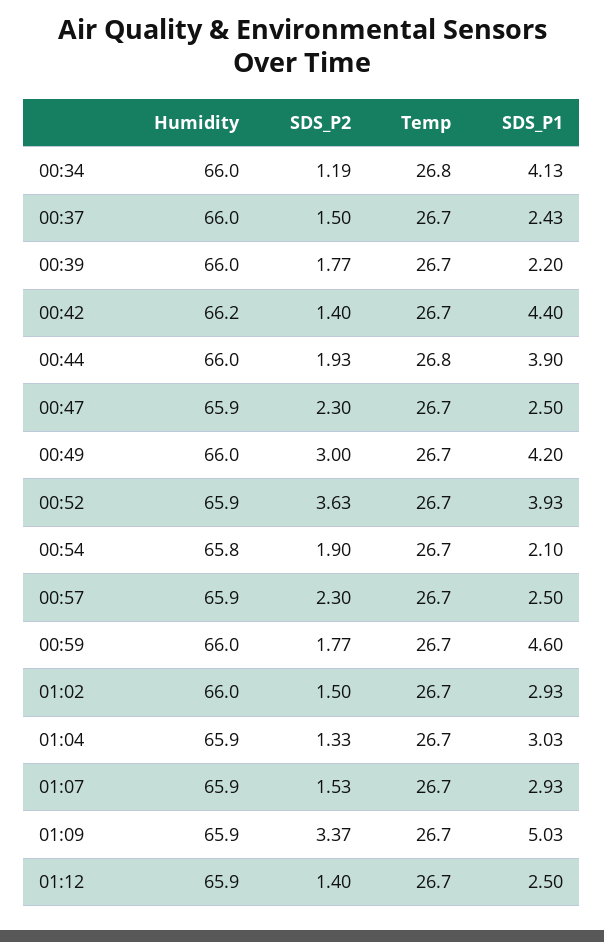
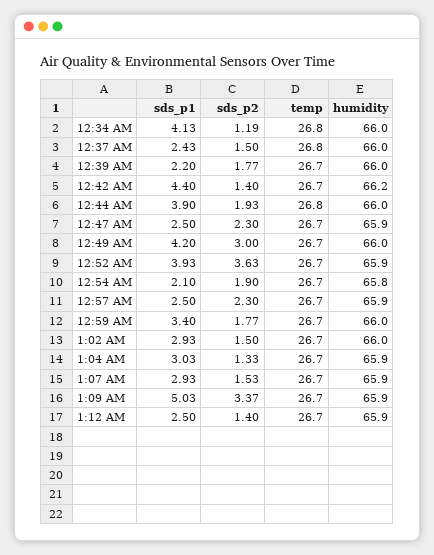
  {
    "Humidity": {
      "00:34": 66,
      "00:37": 66,
      "00:39": 66,
      "00:42": 66.2,
      "00:44": 66,
      "00:47": 65.9,
      "00:49": 66,
      "00:52": 65.9,
      "00:54": 65.8,
      "00:57": 65.9,
      "00:59": 66,
      "01:02": 66,
      "01:04": 65.9,
      "01:07": 65.9,
      "01:09": 65.9,
      "01:12": 65.9
    },
    "SDS_P2": {
      "00:34": 1.19,
      "00:37": 1.5,
      "00:39": 1.77,
      "00:42": 1.4,
      "00:44": 1.93,
      "00:47": 2.3,
      "00:49": 3,
      "00:52": 3.63,
      "00:54": 1.9,
      "00:57": 2.3,
      "00:59": 1.77,
      "01:02": 1.5,
      "01:04": 1.33,
      "01:07": 1.53,
      "01:09": 3.37,
      "01:12": 1.4
    },
    "Temp": {
      "00:34": 26.8,
-     "00:37": 26.7,
+     "00:37": 26.8,
      "00:39": 26.7,
      "00:42": 26.7,
      "00:44": 26.8,
      "00:47": 26.7,
      "00:49": 26.7,
      "00:52": 26.7,
      "00:54": 26.7,
      "00:57": 26.7,
      "00:59": 26.7,
      "01:02": 26.7,
      "01:04": 26.7,
      "01:07": 26.7,
      "01:09": 26.7,
      "01:12": 26.7
    },
    "SDS_P1": {
      "00:34": 4.13,
      "00:37": 2.43,
      "00:39": 2.2,
      "00:42": 4.4,
      "00:44": 3.9,
      "00:47": 2.5,
      "00:49": 4.2,
      "00:52": 3.93,
      "00:54": 2.1,
      "00:57": 2.5,
-     "00:59": 4.6,
+     "00:59": 3.4,
      "01:02": 2.93,
      "01:04": 3.03,
      "01:07": 2.93,
      "01:09": 5.03,
      "01:12": 2.5
    }
  }

